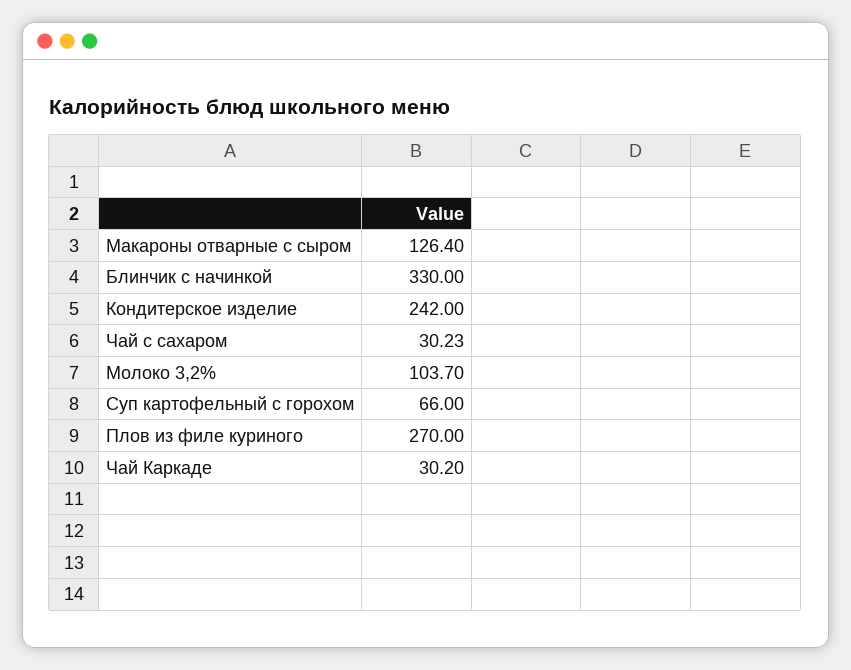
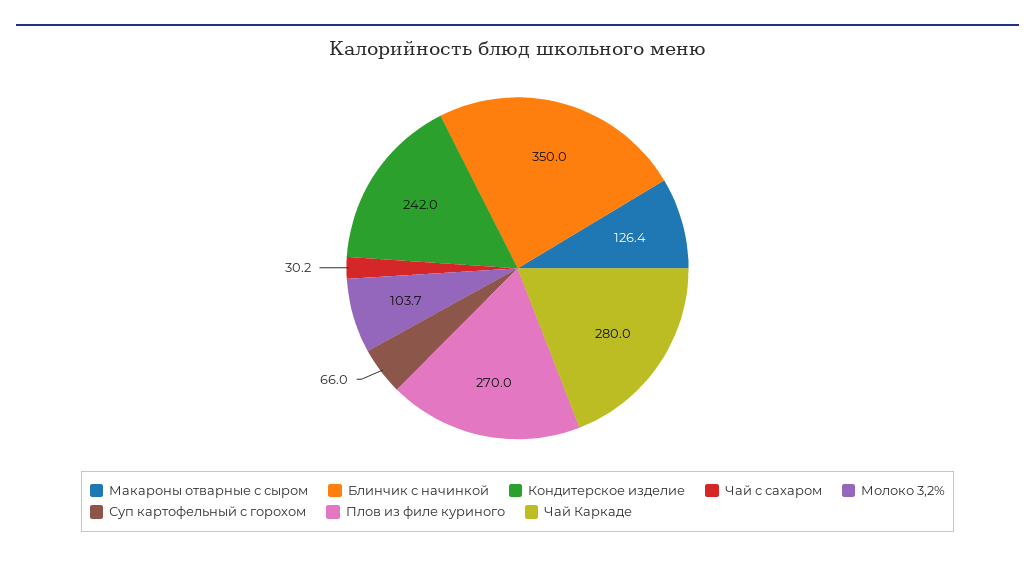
  {
    "Макароны отварные с сыром": 126.4,
-   "Блинчик с начинкой": 330,
+   "Блинчик с начинкой": 350,
    "Кондитерское изделие": 242,
    "Чай с сахаром": 30.23,
    "Молоко 3,2%": 103.7,
    "Суп картофельный с горохом": 66,
    "Плов из филе куриного": 270,
-   "Чай Каркаде": 30.2
+   "Чай Каркаде": 280
  }

